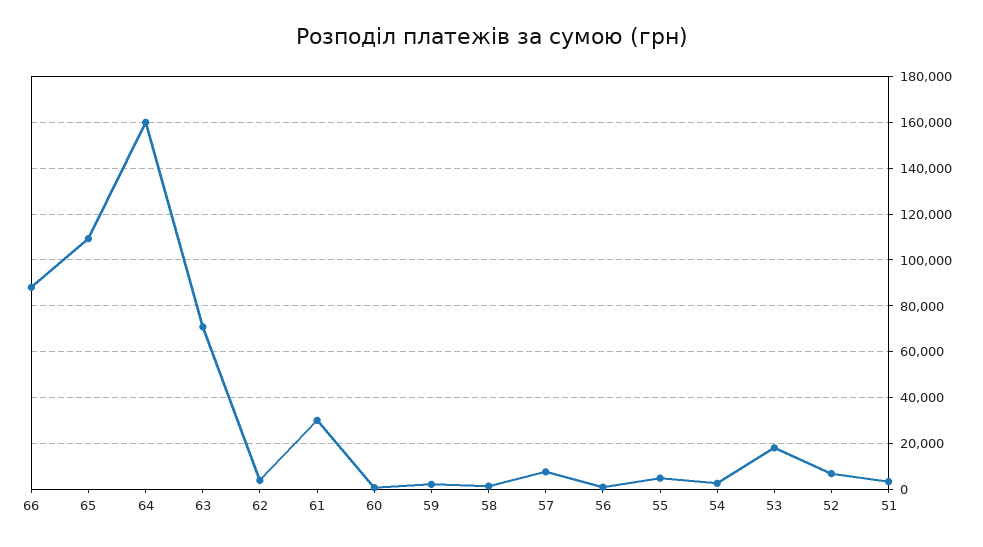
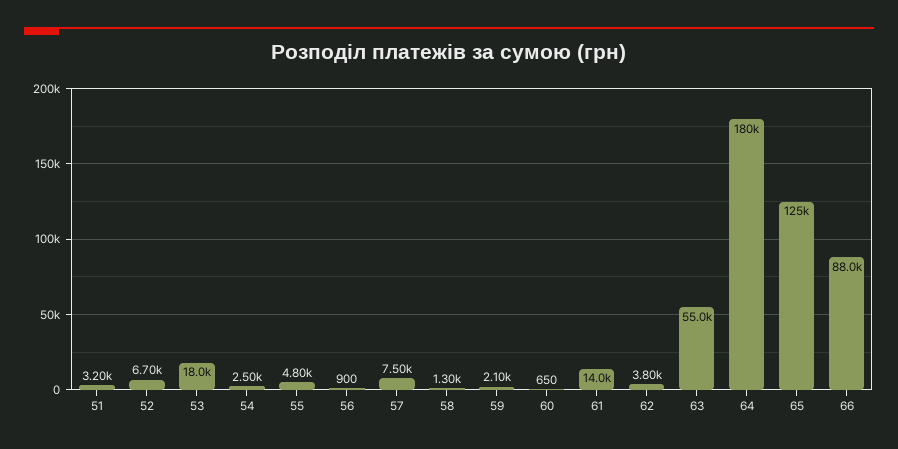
  {
    "66": 88000,
-   "65": 110000,
+   "65": 125000,
-   "64": 160000,
+   "64": 180000,
-   "63": 70000,
+   "63": 55000,
    "62": 3800,
-   "61": 30000,
+   "61": 14000,
    "60": 650,
    "59": 2100,
    "58": 1300,
    "57": 7500,
    "56": 900,
    "55": 4800,
    "54": 2500,
    "53": 18000,
    "52": 6700,
    "51": 3200
  }

